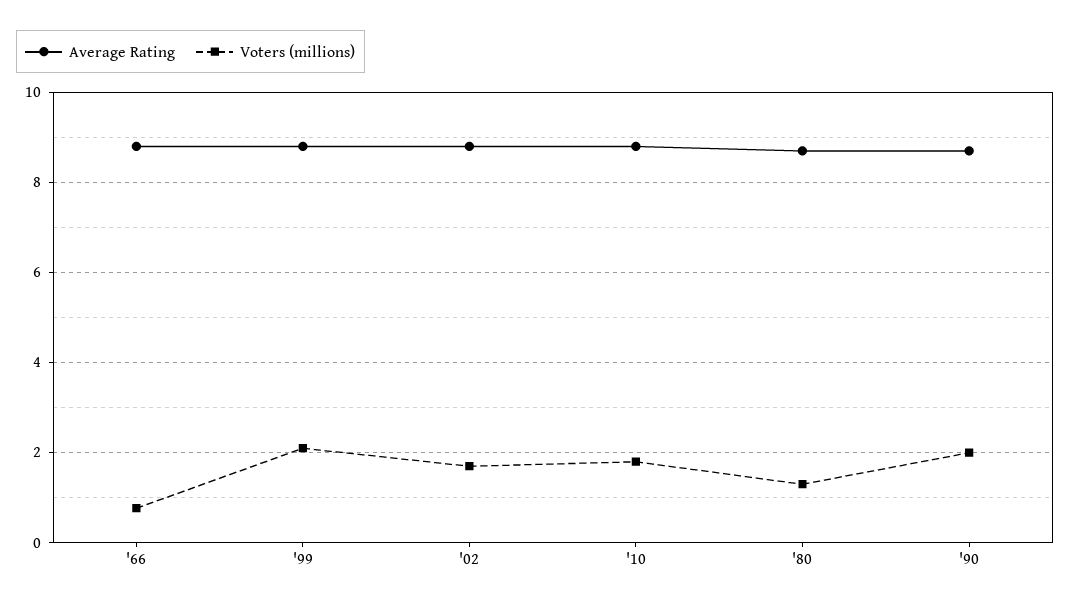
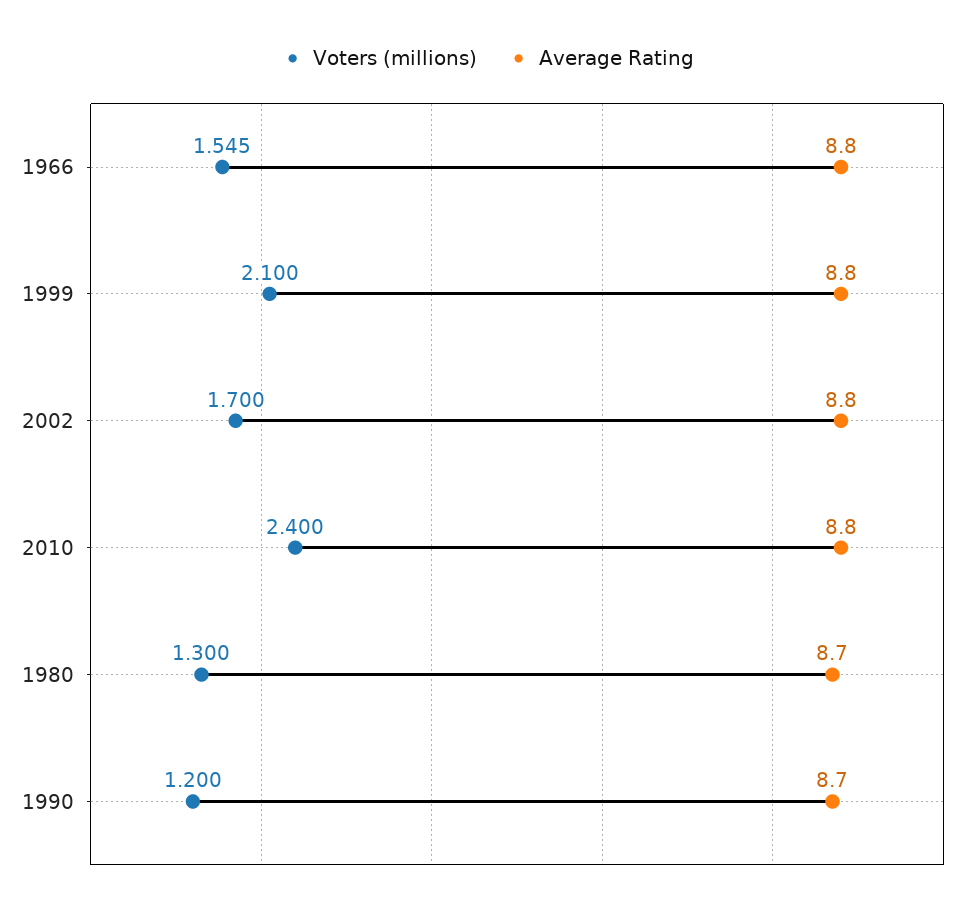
  {
    "Average Rating": {
      "'66": 8.8,
      "'99": 8.8,
      "'02": 8.8,
      "'10": 8.8,
      "'80": 8.7,
      "'90": 8.7
    },
    "Voters (millions)": {
-     "'66": 0.8,
+     "'66": 1.545,
      "'99": 2.1,
      "'02": 1.7,
-     "'10": 1.8,
+     "'10": 2.4,
      "'80": 1.3,
-     "'90": 2
+     "'90": 1.2
    }
  }

